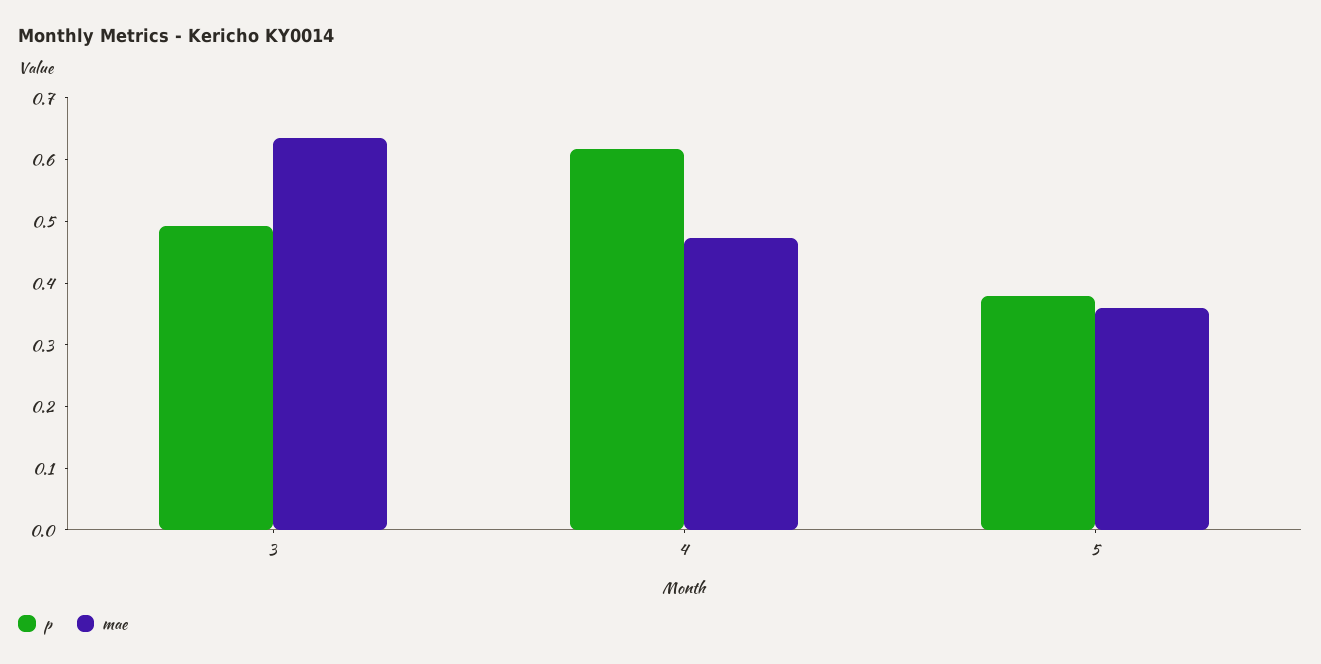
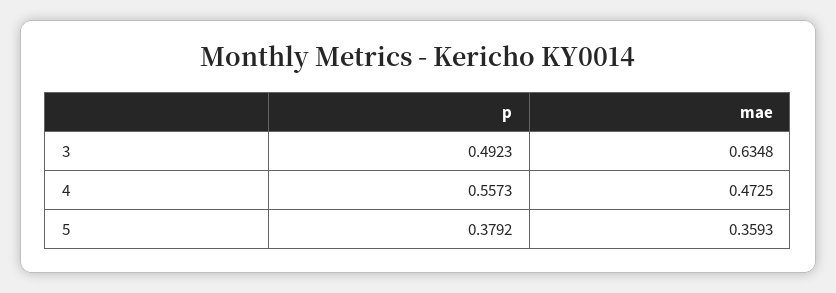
  {
    "p": {
      "3": 0.4923,
-     "4": 0.62,
+     "4": 0.5573,
      "5": 0.3792
    },
    "mae": {
      "3": 0.6348,
      "4": 0.4725,
      "5": 0.3593
    }
  }

